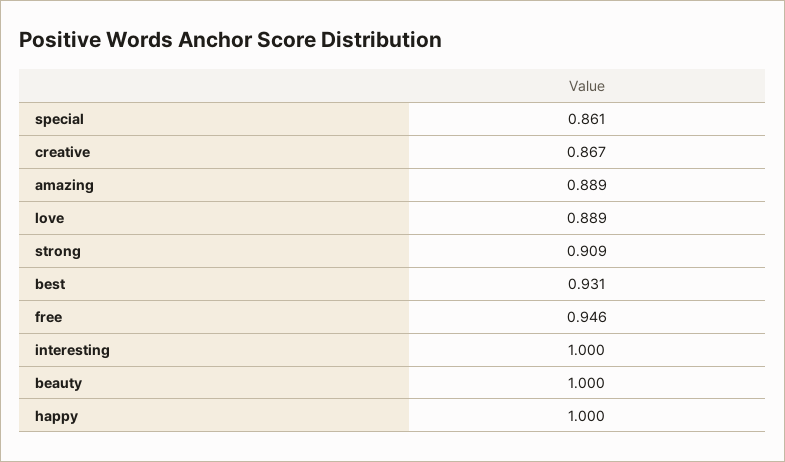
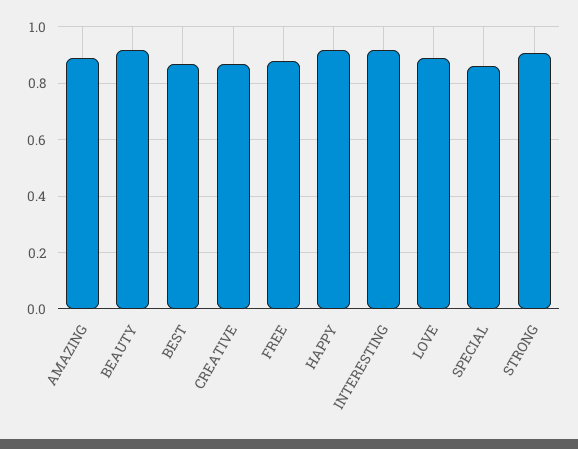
  {
    "special": 0.861,
    "creative": 0.867,
    "amazing": 0.889,
    "love": 0.889,
    "strong": 0.909,
-   "best": 0.931,
+   "best": 0.875,
-   "free": 0.946,
+   "free": 0.875,
-   "interesting": 1,
+   "interesting": 0.925,
-   "beauty": 1,
+   "beauty": 0.925,
-   "happy": 1
+   "happy": 0.925
  }

